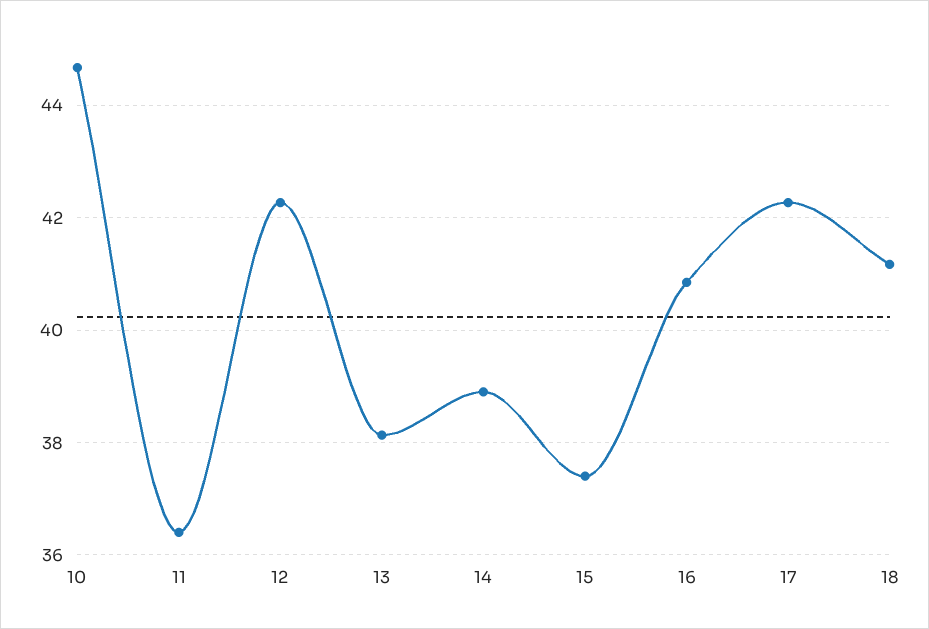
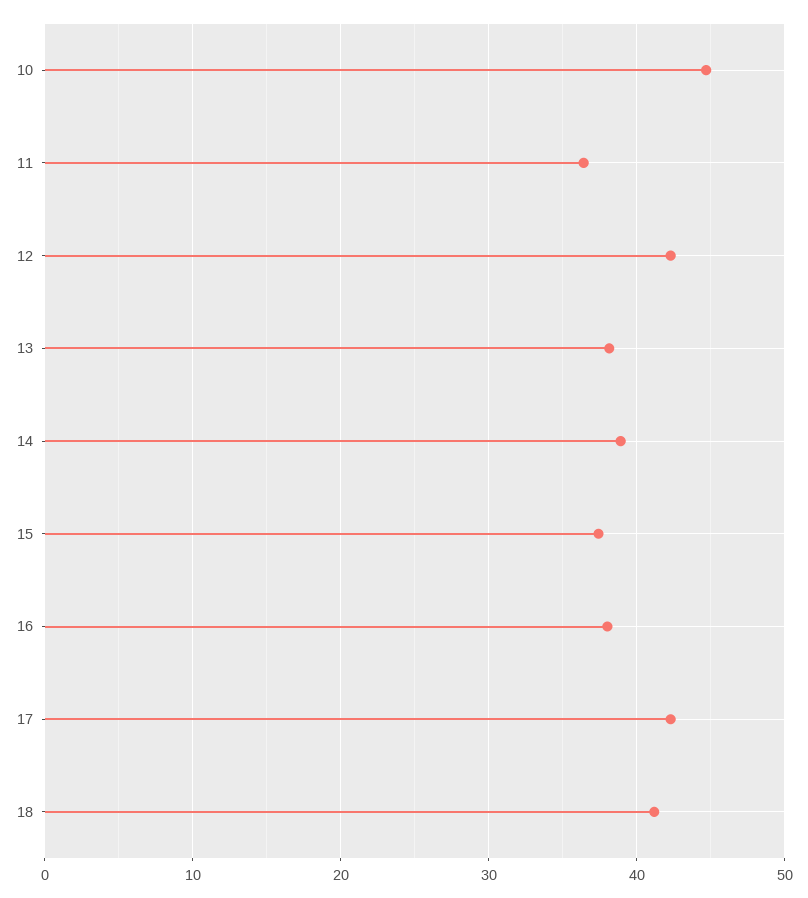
  {
    "10": 44.6,
    "11": 36.4,
    "12": 42.2,
    "13": 38.2,
    "14": 39,
    "15": 37.4,
-   "16": 40.8,
+   "16": 38,
    "17": 42.2,
    "18": 41.2
  }

